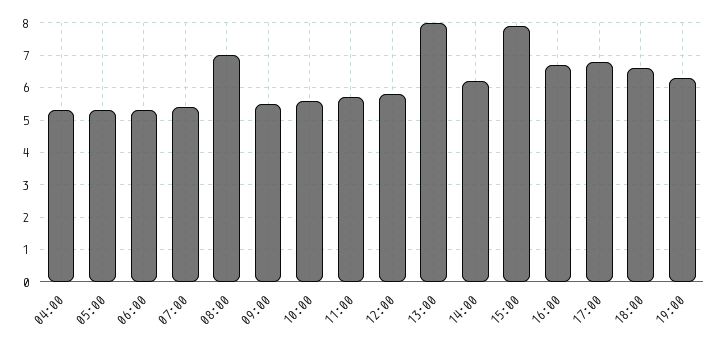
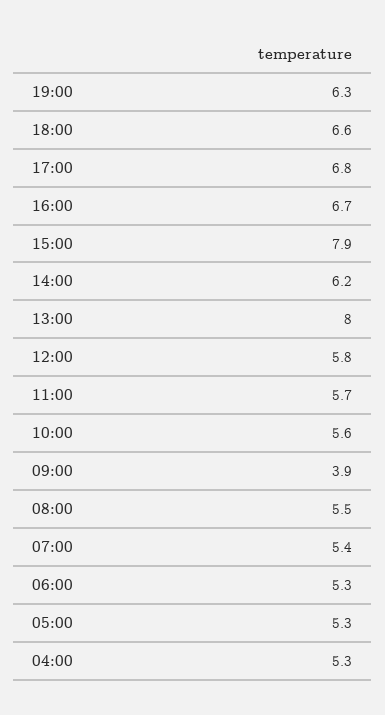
  {
    "04:00": 5.3,
    "05:00": 5.3,
    "06:00": 5.3,
    "07:00": 5.4,
-   "08:00": 7,
+   "08:00": 5.5,
-   "09:00": 5.5,
+   "09:00": 3.9,
    "10:00": 5.6,
    "11:00": 5.7,
    "12:00": 5.8,
    "13:00": 8,
    "14:00": 6.2,
    "15:00": 7.9,
    "16:00": 6.7,
    "17:00": 6.8,
    "18:00": 6.6,
    "19:00": 6.3
  }

